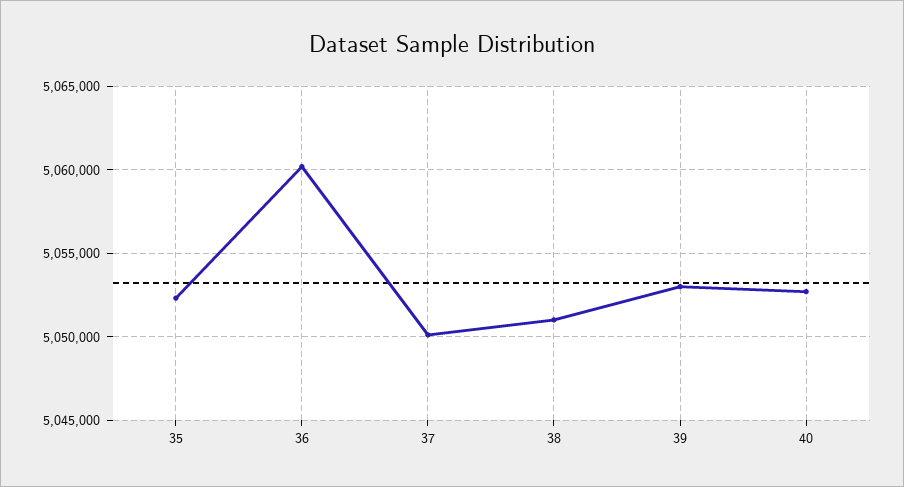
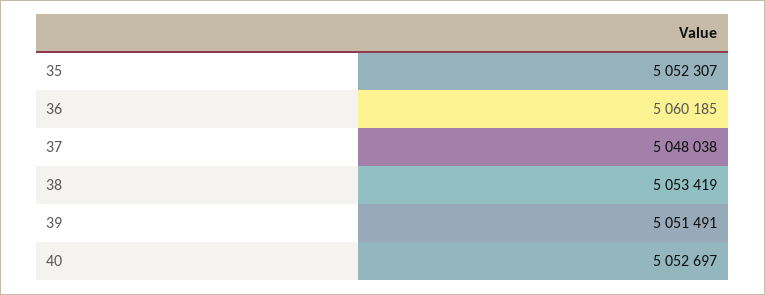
  {
    "35": 5052307,
    "36": 5060185,
-   "37": 5050000,
+   "37": 5048038,
-   "38": 5051000,
+   "38": 5053419,
-   "39": 5053000,
+   "39": 5051491,
    "40": 5052697
  }

